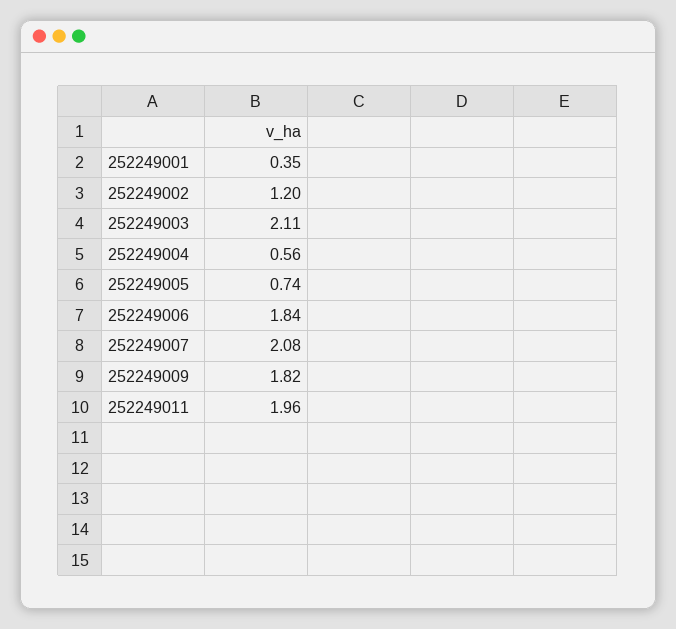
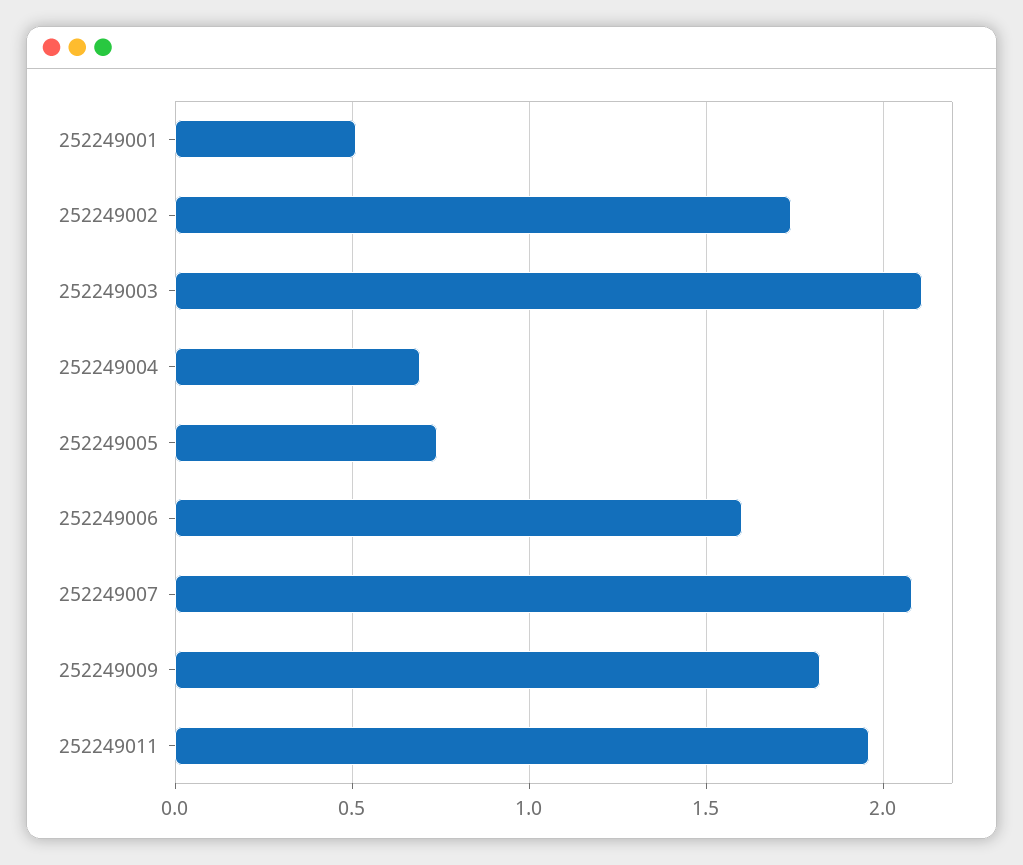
  {
-   "252249001": 0.35,
+   "252249001": 0.5,
-   "252249002": 1.2,
+   "252249002": 1.75,
    "252249003": 2.11,
-   "252249004": 0.56,
+   "252249004": 0.7,
    "252249005": 0.74,
-   "252249006": 1.84,
+   "252249006": 1.6,
    "252249007": 2.08,
    "252249009": 1.82,
    "252249011": 1.96
  }

